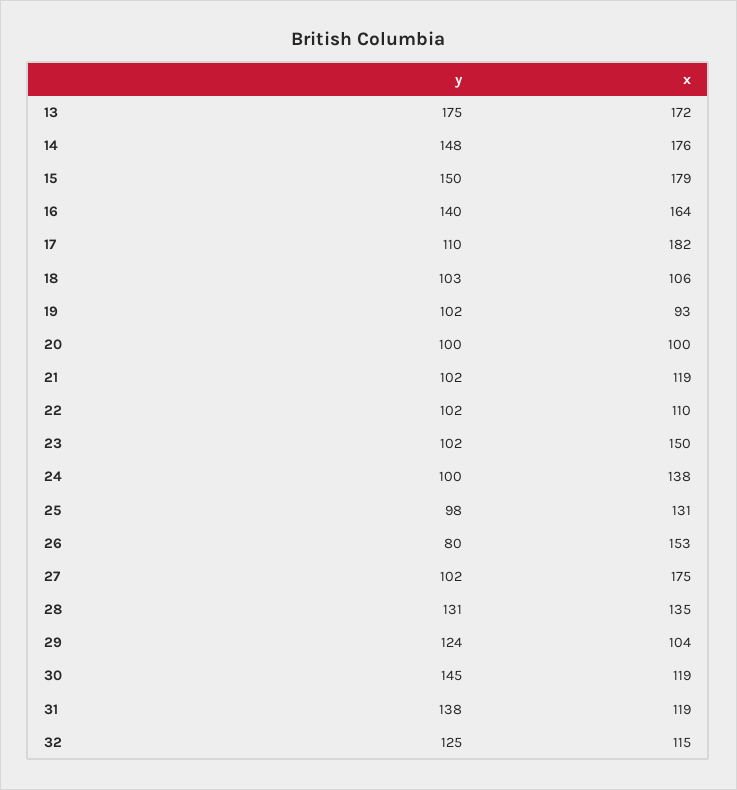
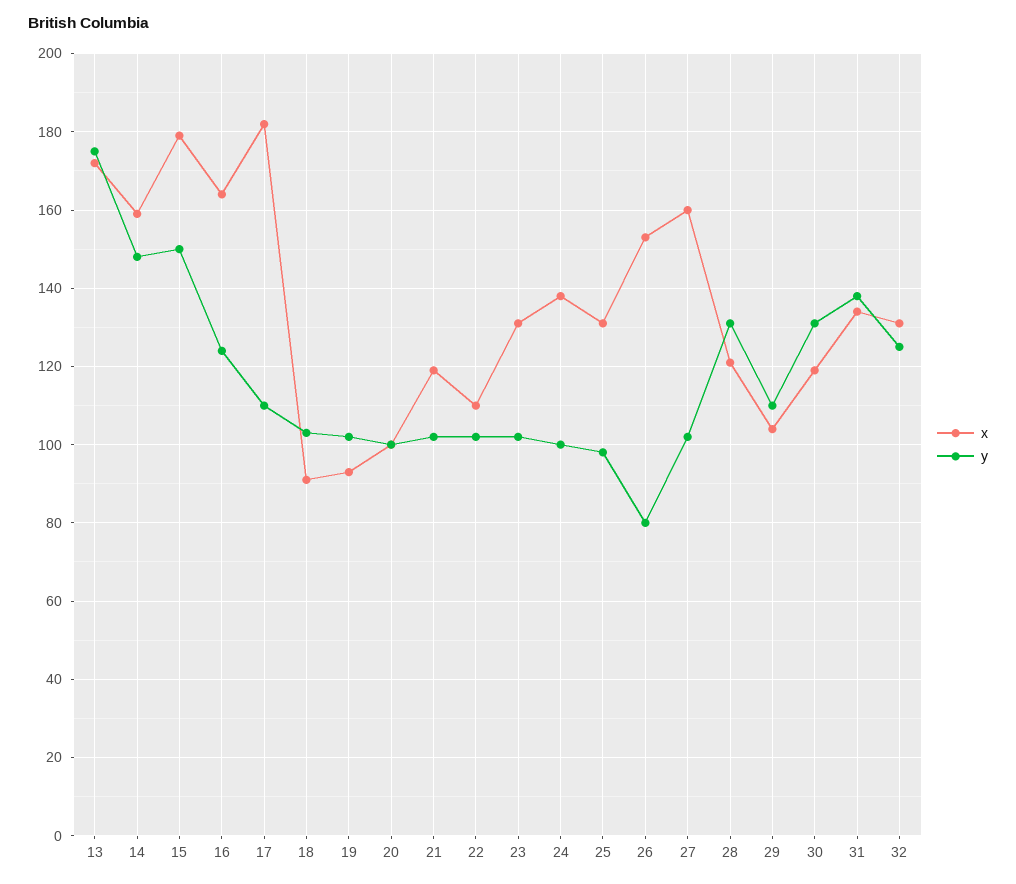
  {
    "y": {
      "13": 175,
      "14": 148,
      "15": 150,
-     "16": 140,
+     "16": 125,
      "17": 110,
      "18": 103,
      "19": 102,
      "20": 100,
      "21": 102,
      "22": 102,
      "23": 102,
      "24": 100,
      "25": 98,
      "26": 80,
      "27": 102,
      "28": 131,
-     "29": 124,
+     "29": 110,
-     "30": 145,
+     "30": 130,
      "31": 138,
      "32": 125
    },
    "x": {
      "13": 172,
-     "14": 176,
+     "14": 160,
      "15": 179,
      "16": 164,
      "17": 182,
-     "18": 106,
+     "18": 90,
      "19": 93,
      "20": 100,
      "21": 119,
      "22": 110,
-     "23": 150,
+     "23": 130,
      "24": 138,
      "25": 131,
      "26": 153,
-     "27": 175,
+     "27": 160,
-     "28": 135,
+     "28": 120,
      "29": 104,
      "30": 119,
-     "31": 119,
+     "31": 135,
-     "32": 115
+     "32": 130
    }
  }

